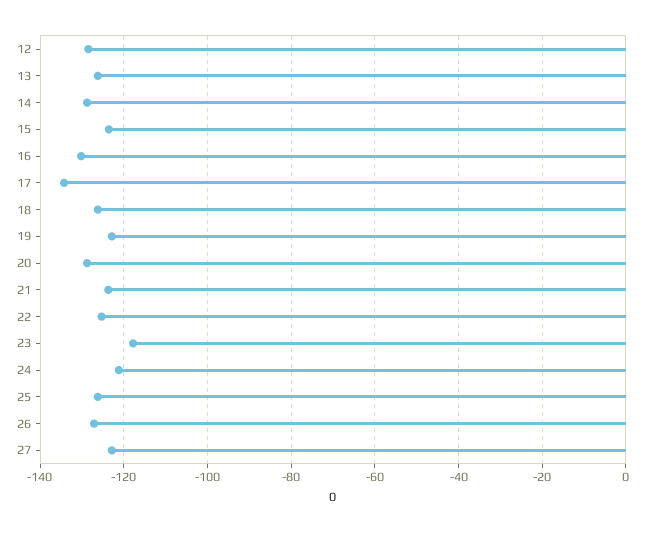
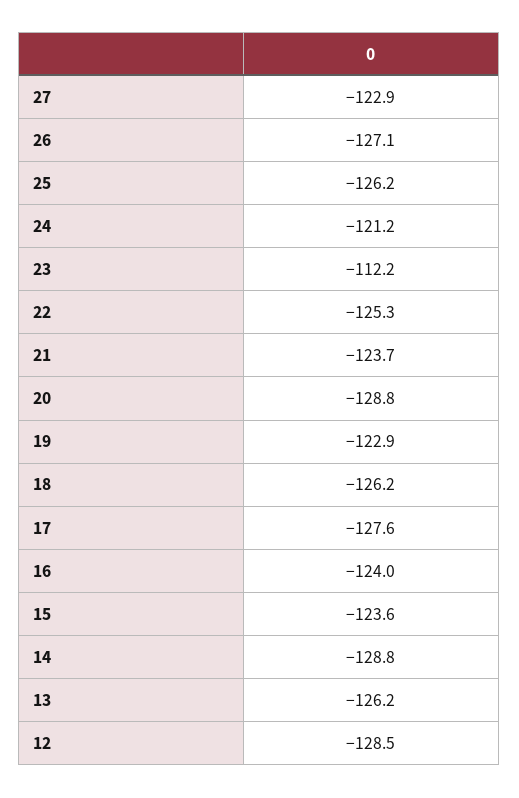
  {
    "12": -128.5,
    "13": -126.2,
    "14": -128.8,
    "15": -123.6,
-   "16": -130,
+   "16": -124,
-   "17": -134,
+   "17": -127.6,
    "18": -126.2,
    "19": -122.9,
    "20": -128.8,
    "21": -123.7,
    "22": -125.3,
-   "23": -118,
+   "23": -112.2,
    "24": -121.2,
    "25": -126.2,
    "26": -127.1,
    "27": -122.9
  }

